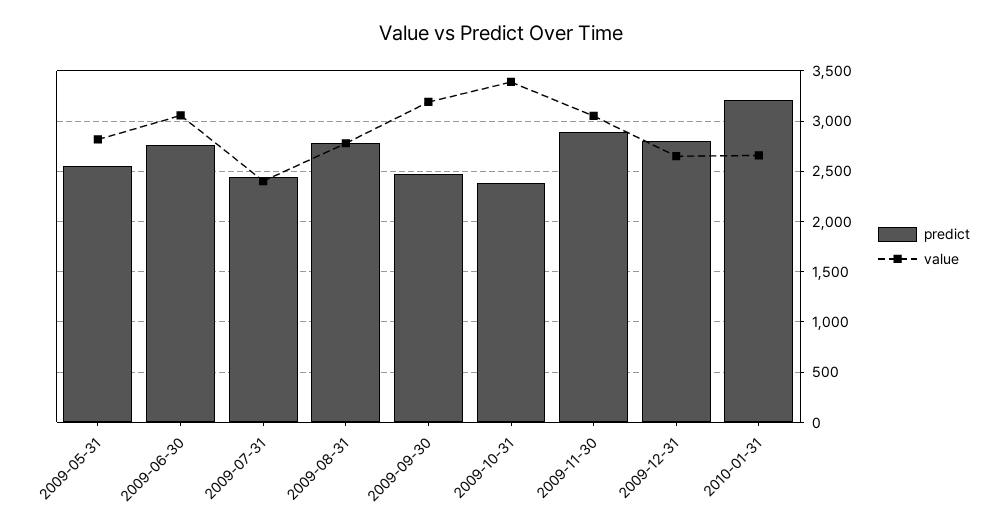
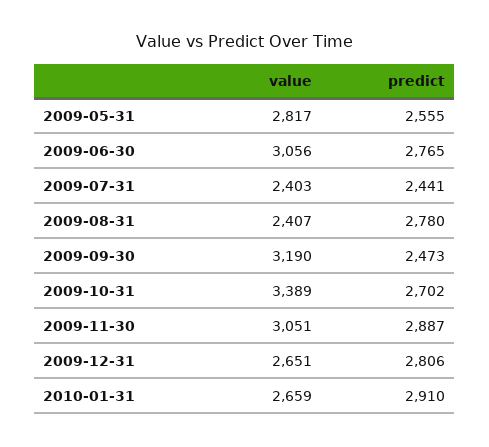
  {
    "predict": {
      "2009-05-31": 2555,
      "2009-06-30": 2765,
      "2009-07-31": 2441,
      "2009-08-31": 2780,
      "2009-09-30": 2473,
-     "2009-10-31": 2400,
+     "2009-10-31": 2702,
      "2009-11-30": 2887,
      "2009-12-31": 2806,
-     "2010-01-31": 3200
+     "2010-01-31": 2910
    },
    "value": {
      "2009-05-31": 2817,
      "2009-06-30": 3056,
      "2009-07-31": 2403,
-     "2009-08-31": 2800,
+     "2009-08-31": 2407,
      "2009-09-30": 3190,
      "2009-10-31": 3389,
      "2009-11-30": 3051,
      "2009-12-31": 2651,
      "2010-01-31": 2659
    }
  }

